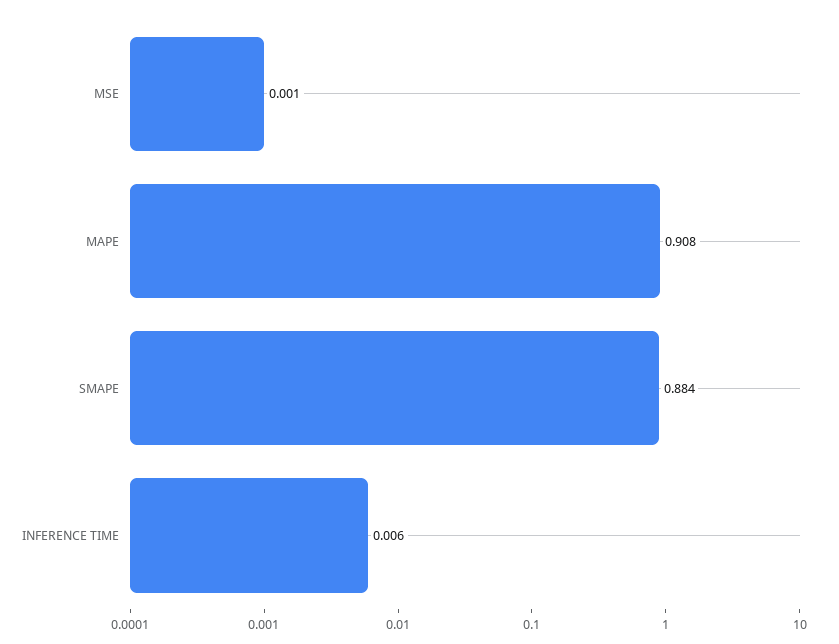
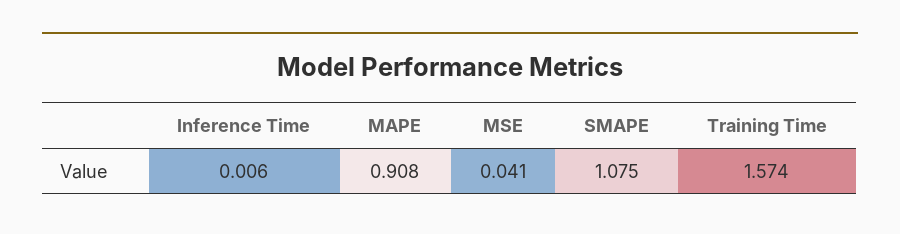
  {
-   "MSE": 0.001,
+   "MSE": 0.041,
    "MAPE": 0.908,
-   "SMAPE": 0.884,
+   "SMAPE": 1.075,
-   "INFERENCE TIME": 0.006
+   "INFERENCE TIME": 0.006,
+   "Training Time": 1.574
  }

